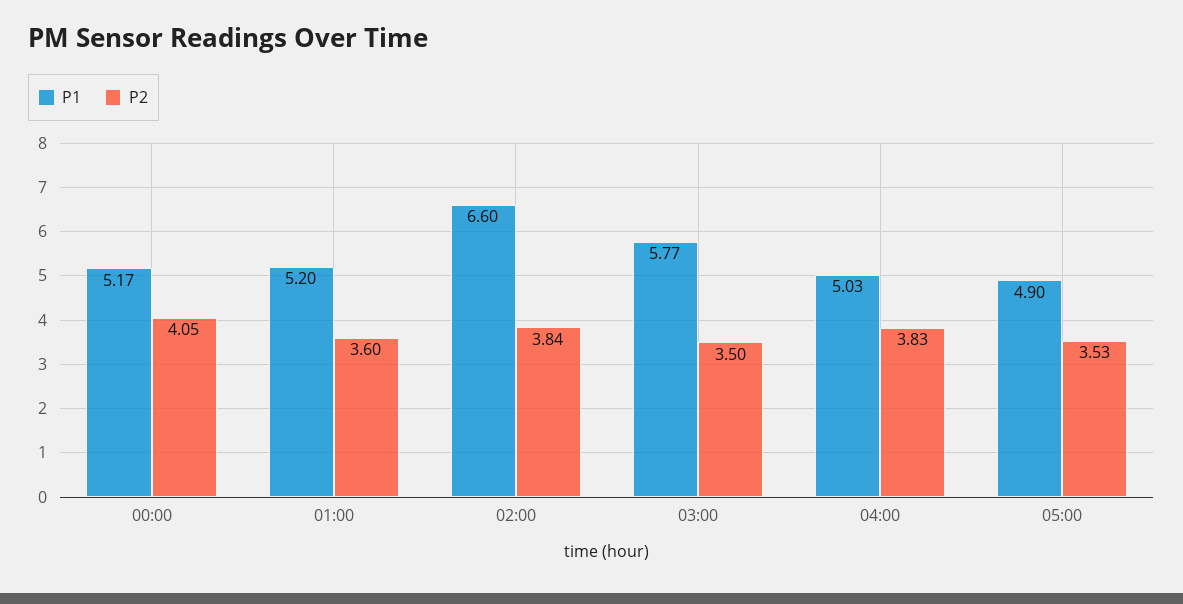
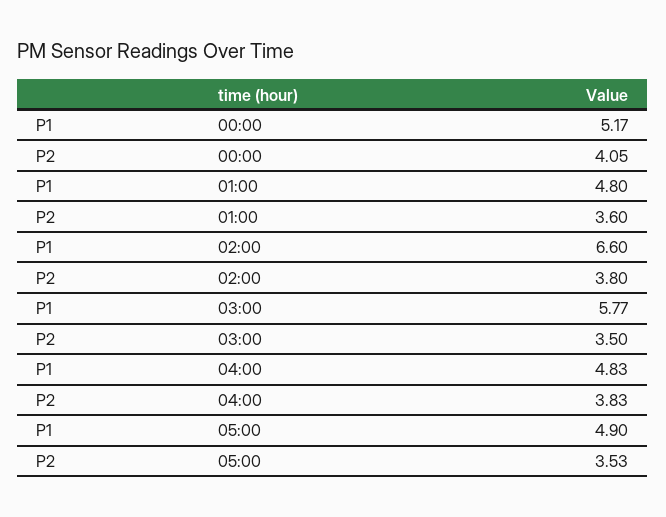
  {
    "P1": {
      "00:00": 5.17,
-     "01:00": 5.2,
+     "01:00": 4.8,
      "02:00": 6.6,
      "03:00": 5.77,
-     "04:00": 5.03,
+     "04:00": 4.83,
      "05:00": 4.9
    },
    "P2": {
      "00:00": 4.05,
      "01:00": 3.6,
-     "02:00": 3.84,
+     "02:00": 3.8,
      "03:00": 3.5,
      "04:00": 3.83,
      "05:00": 3.53
    }
  }

